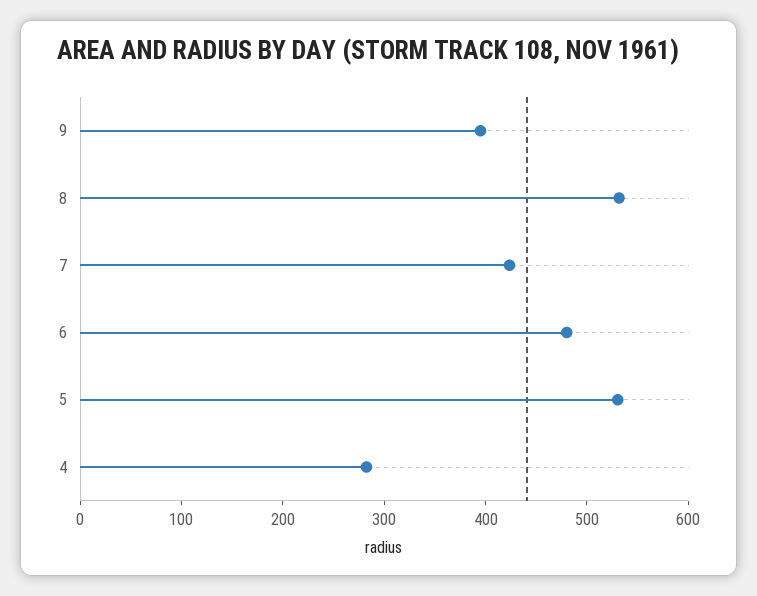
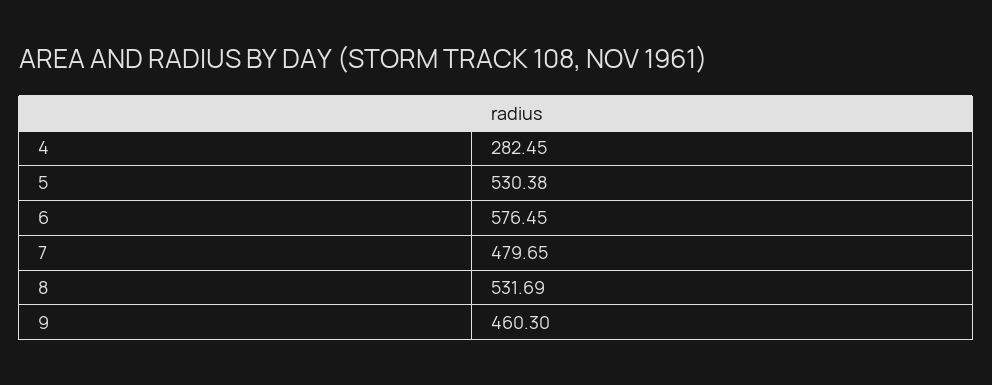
  {
-   "9": 400,
+   "9": 460.3,
    "8": 531.69,
-   "7": 420,
+   "7": 479.65,
-   "6": 480,
+   "6": 576.45,
    "5": 530.38,
    "4": 282.45
  }

